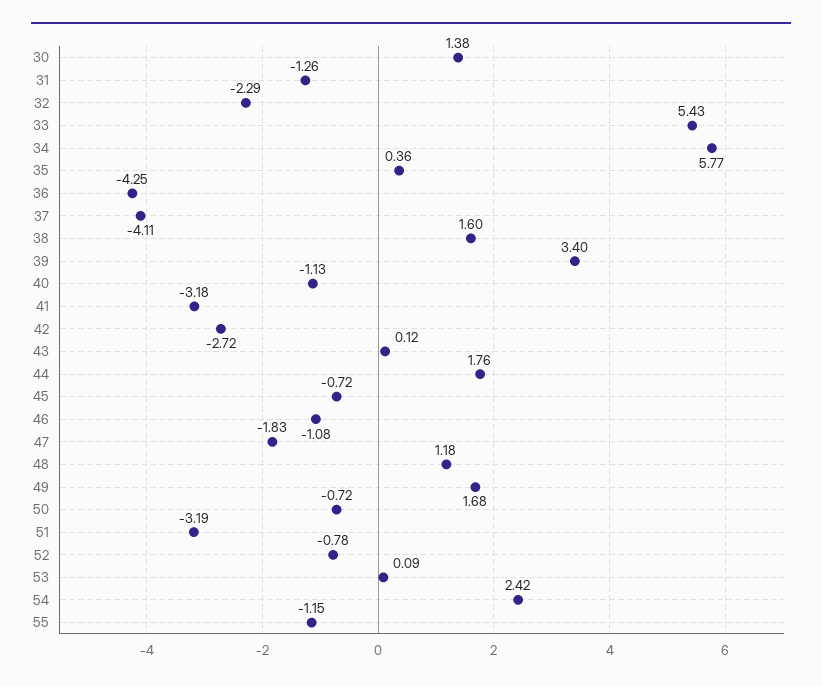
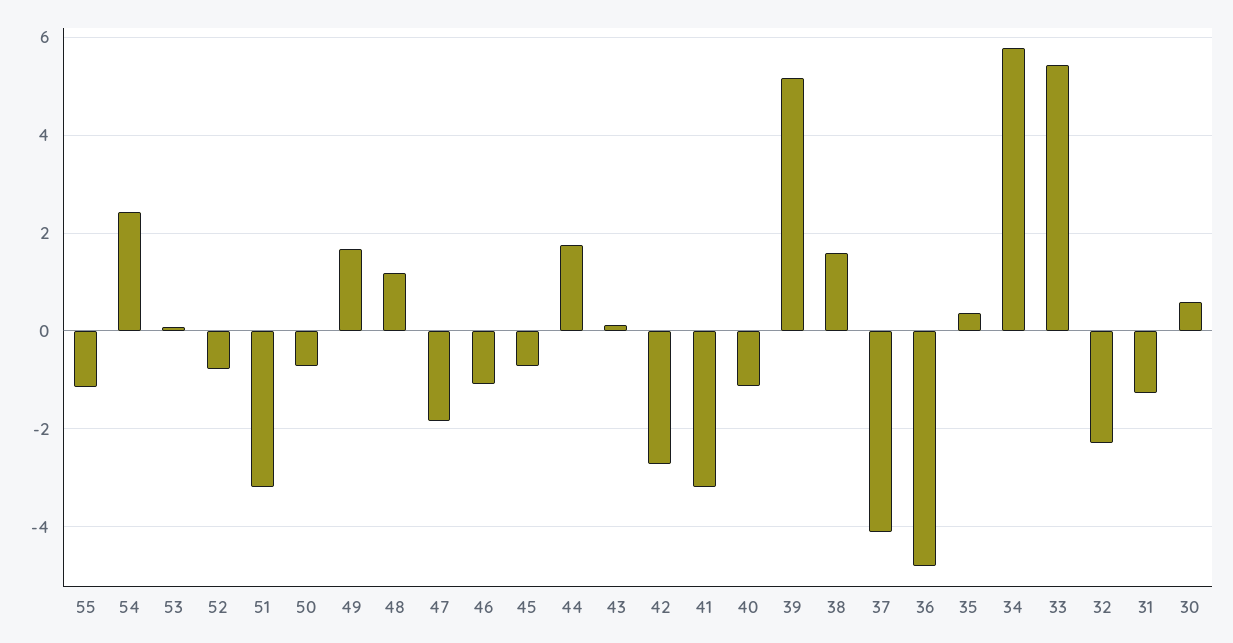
  {
-   "30": 1.38,
+   "30": 0.6,
    "31": -1.26,
    "32": -2.29,
    "33": 5.43,
    "34": 5.77,
    "35": 0.36,
-   "36": -4.25,
+   "36": -4.8,
    "37": -4.11,
    "38": 1.6,
-   "39": 3.4,
+   "39": 5.2,
    "40": -1.13,
    "41": -3.18,
    "42": -2.72,
    "43": 0.12,
    "44": 1.76,
    "45": -0.72,
    "46": -1.08,
    "47": -1.83,
    "48": 1.18,
    "49": 1.68,
    "50": -0.72,
    "51": -3.19,
    "52": -0.78,
    "53": 0.09,
    "54": 2.42,
    "55": -1.15
  }

